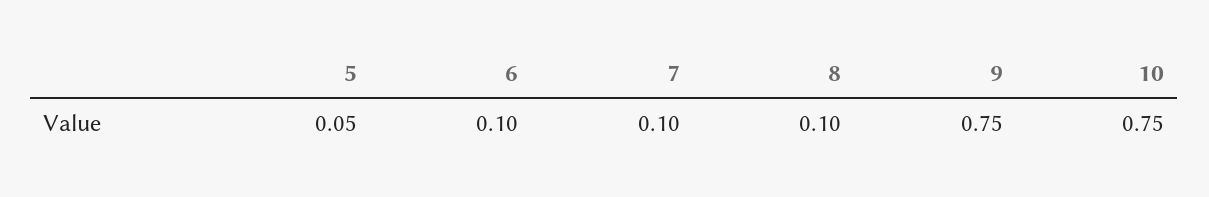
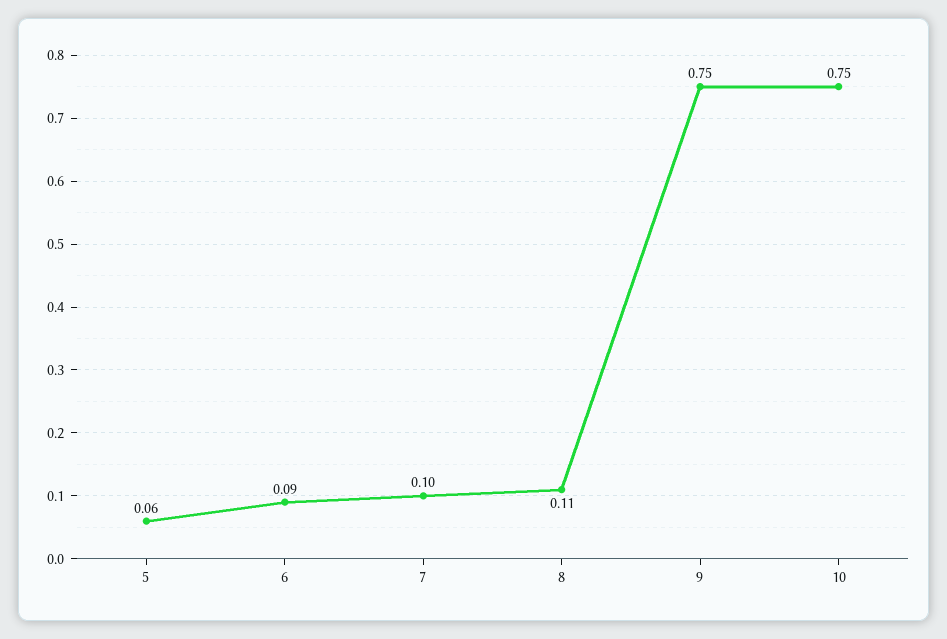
  {
-   "5": 0.05,
+   "5": 0.06,
-   "6": 0.1,
+   "6": 0.09,
    "7": 0.1,
-   "8": 0.1,
+   "8": 0.11,
    "9": 0.75,
    "10": 0.75
  }

